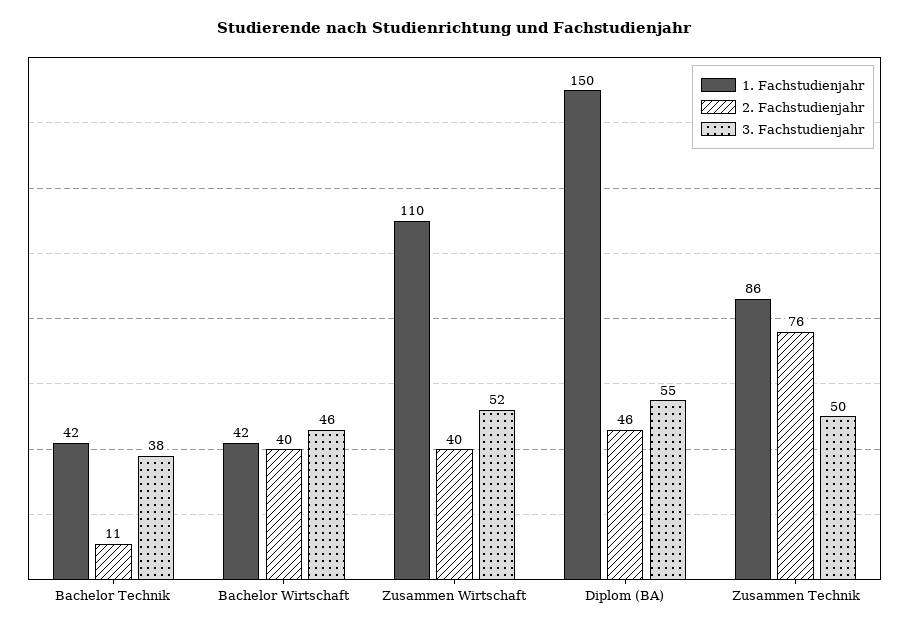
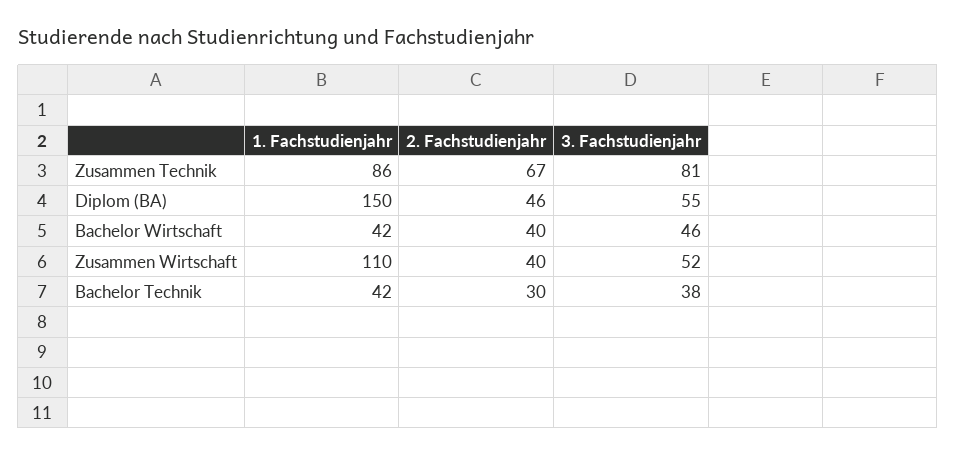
  {
    "1. Fachstudienjahr": {
      "Bachelor Technik": 42,
      "Bachelor Wirtschaft": 42,
      "Zusammen Wirtschaft": 110,
      "Diplom (BA)": 150,
      "Zusammen Technik": 86
    },
    "2. Fachstudienjahr": {
-     "Bachelor Technik": 11,
+     "Bachelor Technik": 30,
      "Bachelor Wirtschaft": 40,
      "Zusammen Wirtschaft": 40,
      "Diplom (BA)": 46,
-     "Zusammen Technik": 76
+     "Zusammen Technik": 67
    },
    "3. Fachstudienjahr": {
      "Bachelor Technik": 38,
      "Bachelor Wirtschaft": 46,
      "Zusammen Wirtschaft": 52,
      "Diplom (BA)": 55,
-     "Zusammen Technik": 50
+     "Zusammen Technik": 81
    }
  }

